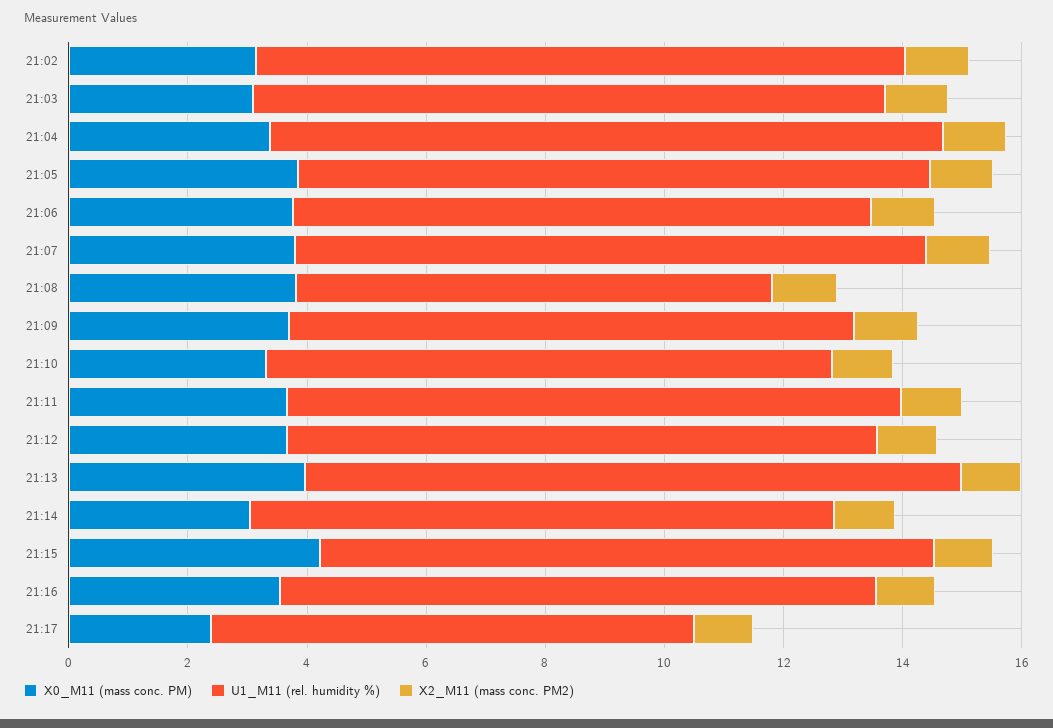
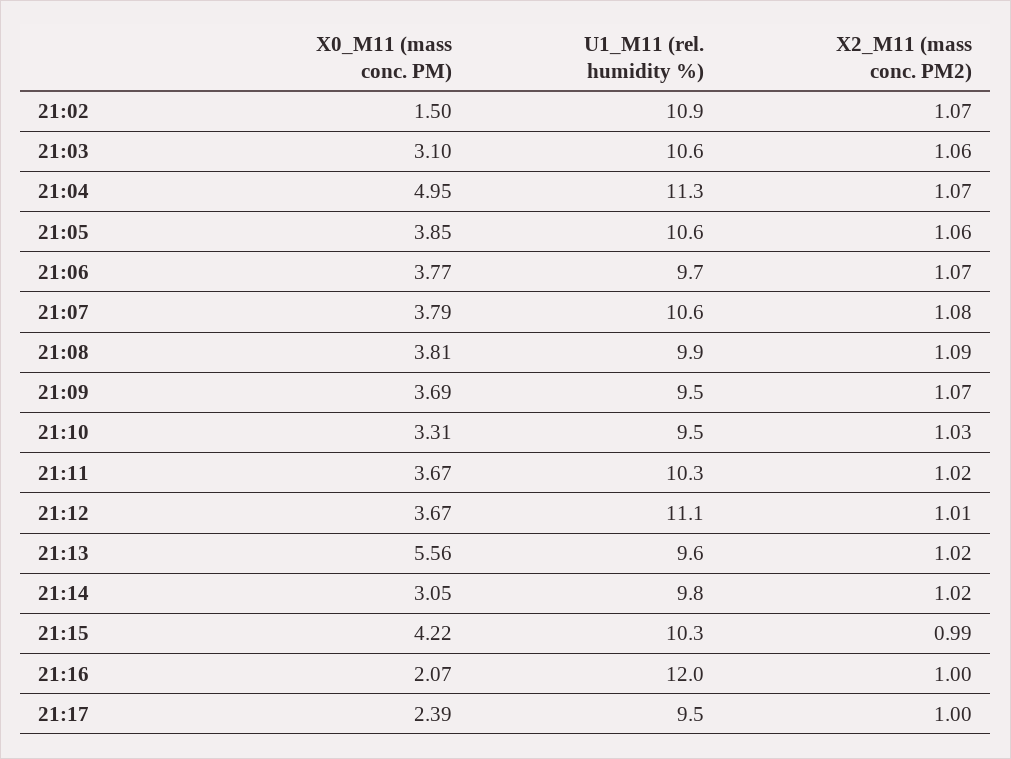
  {
    "X0_M11 (mass conc. PM)": {
-     "21:02": 3,
+     "21:02": 1.5,
      "21:03": 3.1,
-     "21:04": 3.5,
+     "21:04": 4.95,
      "21:05": 3.85,
      "21:06": 3.77,
      "21:07": 3.79,
      "21:08": 3.81,
      "21:09": 3.69,
      "21:10": 3.31,
      "21:11": 3.67,
      "21:12": 3.67,
-     "21:13": 4,
+     "21:13": 5.56,
      "21:14": 3.05,
      "21:15": 4.22,
-     "21:16": 3.5,
+     "21:16": 2.07,
      "21:17": 2.39
    },
    "U1_M11 (rel. humidity %)": {
      "21:02": 10.9,
      "21:03": 10.6,
      "21:04": 11.3,
      "21:05": 10.6,
      "21:06": 9.7,
      "21:07": 10.6,
-     "21:08": 8,
+     "21:08": 9.9,
      "21:09": 9.5,
      "21:10": 9.5,
      "21:11": 10.3,
-     "21:12": 10,
+     "21:12": 11.1,
-     "21:13": 11,
+     "21:13": 9.6,
      "21:14": 9.8,
      "21:15": 10.3,
-     "21:16": 10,
+     "21:16": 12,
-     "21:17": 8
+     "21:17": 9.5
    },
    "X2_M11 (mass conc. PM2)": {
      "21:02": 1.07,
      "21:03": 1.06,
      "21:04": 1.07,
      "21:05": 1.06,
      "21:06": 1.07,
      "21:07": 1.08,
      "21:08": 1.09,
      "21:09": 1.07,
      "21:10": 1.03,
      "21:11": 1.02,
      "21:12": 1.01,
      "21:13": 1.02,
      "21:14": 1.02,
      "21:15": 0.99,
      "21:16": 1,
      "21:17": 1
    }
  }

